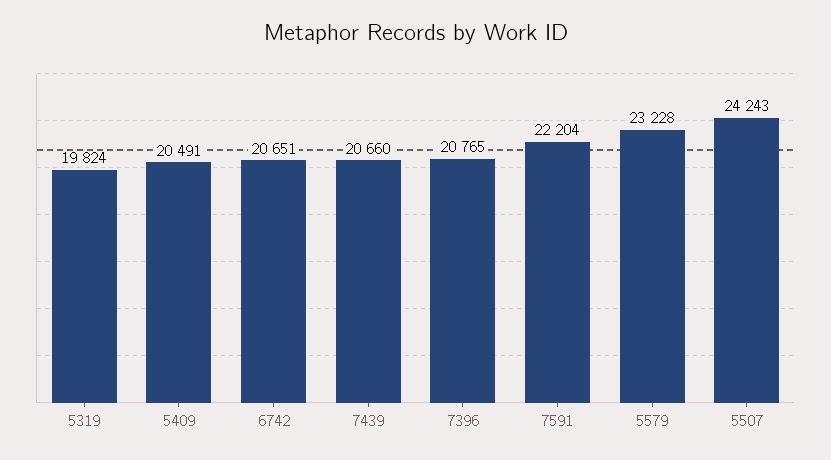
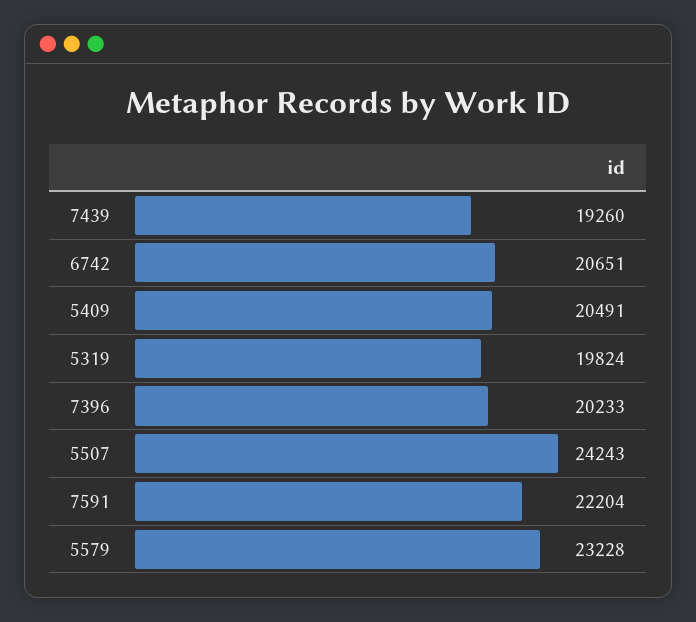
  {
    "5319": 19824,
    "5409": 20491,
    "6742": 20651,
-   "7439": 20660,
+   "7439": 19260,
-   "7396": 20765,
+   "7396": 20233,
    "7591": 22204,
    "5579": 23228,
    "5507": 24243
  }

